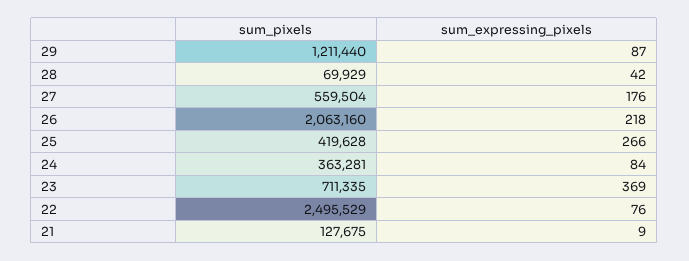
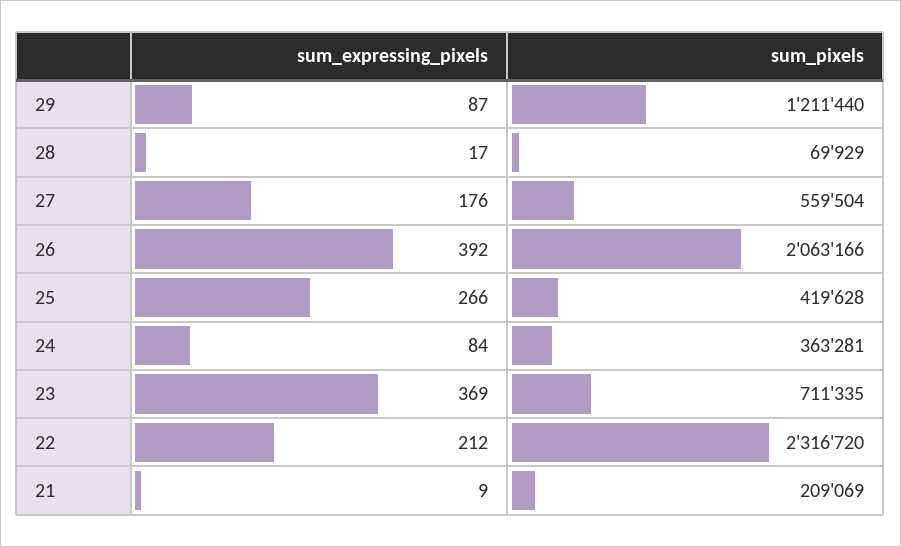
  {
    "sum_pixels": {
      "29": 1211440,
      "28": 69929,
      "27": 559504,
-     "26": 2063160,
+     "26": 2063166,
      "25": 419628,
      "24": 363281,
      "23": 711335,
-     "22": 2495529,
+     "22": 2316720,
-     "21": 127675
+     "21": 209069
    },
    "sum_expressing_pixels": {
      "29": 87,
-     "28": 42,
+     "28": 17,
      "27": 176,
-     "26": 218,
+     "26": 392,
      "25": 266,
      "24": 84,
      "23": 369,
-     "22": 76,
+     "22": 212,
      "21": 9
    }
  }

